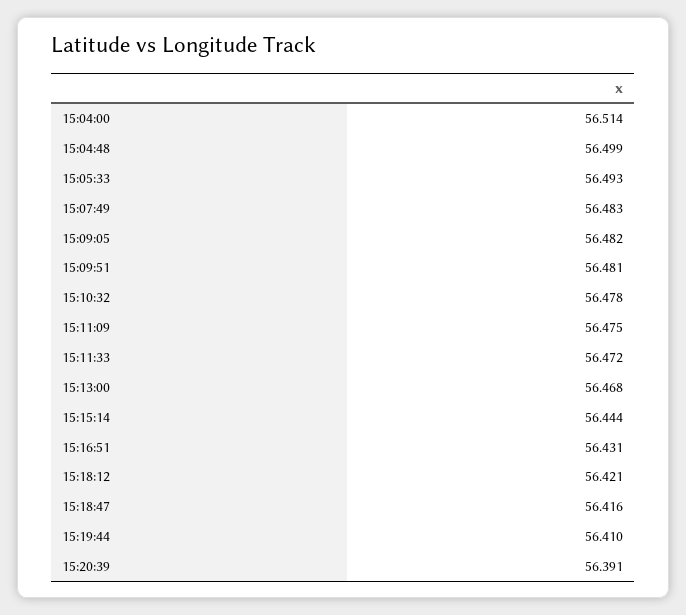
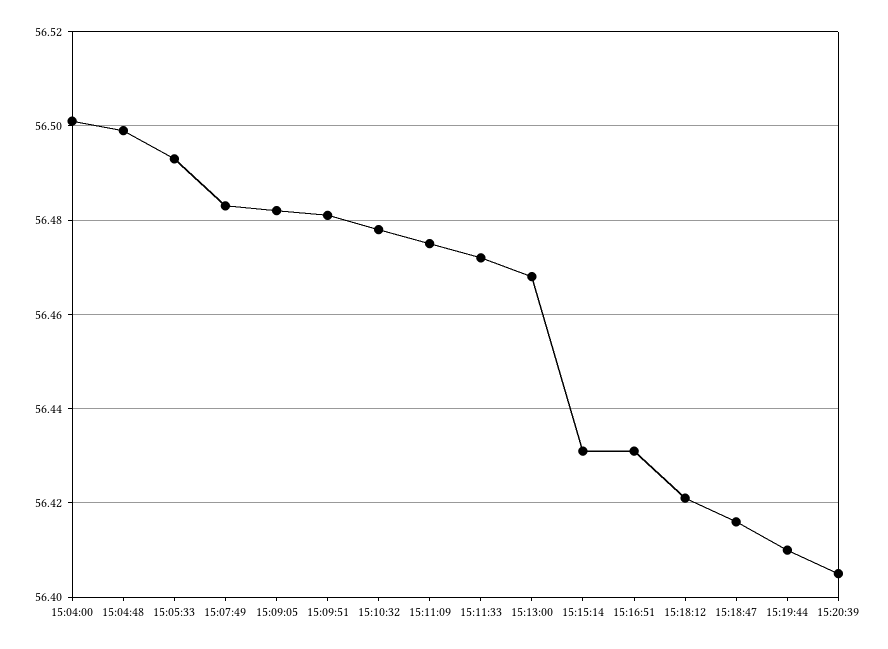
  {
-   "15:04:00": 56.514,
+   "15:04:00": 56.5,
    "15:04:48": 56.499,
    "15:05:33": 56.493,
    "15:07:49": 56.483,
    "15:09:05": 56.482,
    "15:09:51": 56.481,
    "15:10:32": 56.478,
    "15:11:09": 56.475,
    "15:11:33": 56.472,
    "15:13:00": 56.468,
-   "15:15:14": 56.444,
+   "15:15:14": 56.43,
    "15:16:51": 56.431,
    "15:18:12": 56.421,
    "15:18:47": 56.416,
    "15:19:44": 56.41,
-   "15:20:39": 56.391
+   "15:20:39": 56.405
  }

